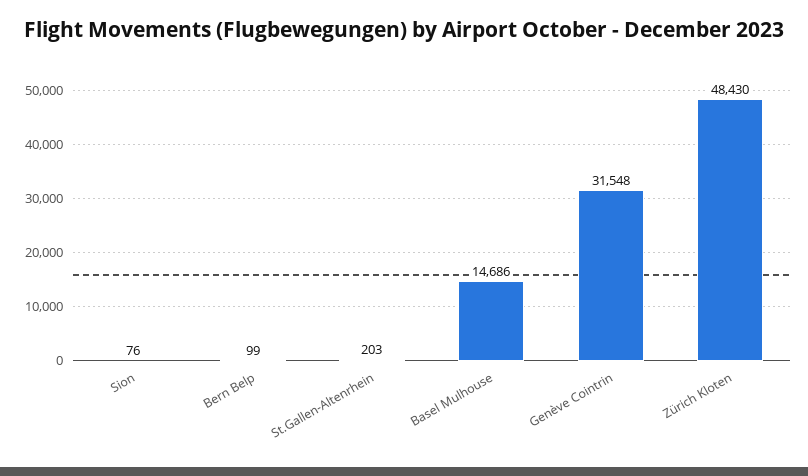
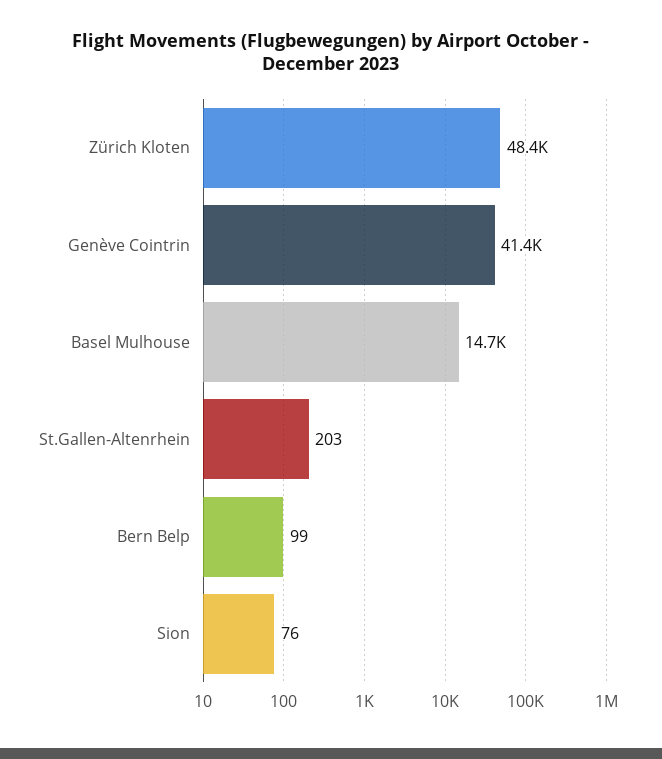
  {
    "Sion": 76,
    "Bern Belp": 99,
    "St.Gallen-Altenrhein": 203,
    "Basel Mulhouse": 14686,
-   "Genève Cointrin": 31548,
+   "Genève Cointrin": 41400,
    "Zürich Kloten": 48430
  }

